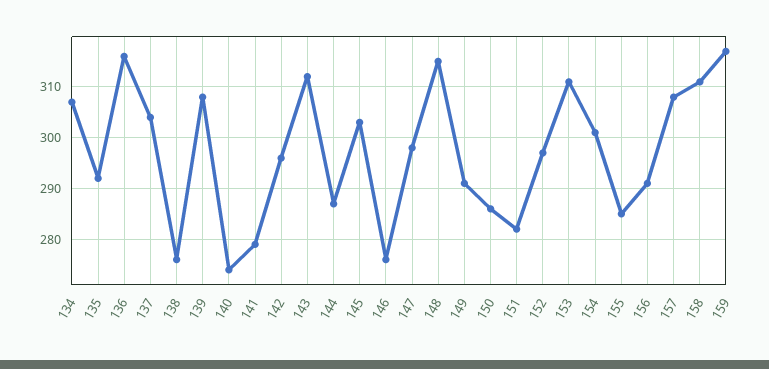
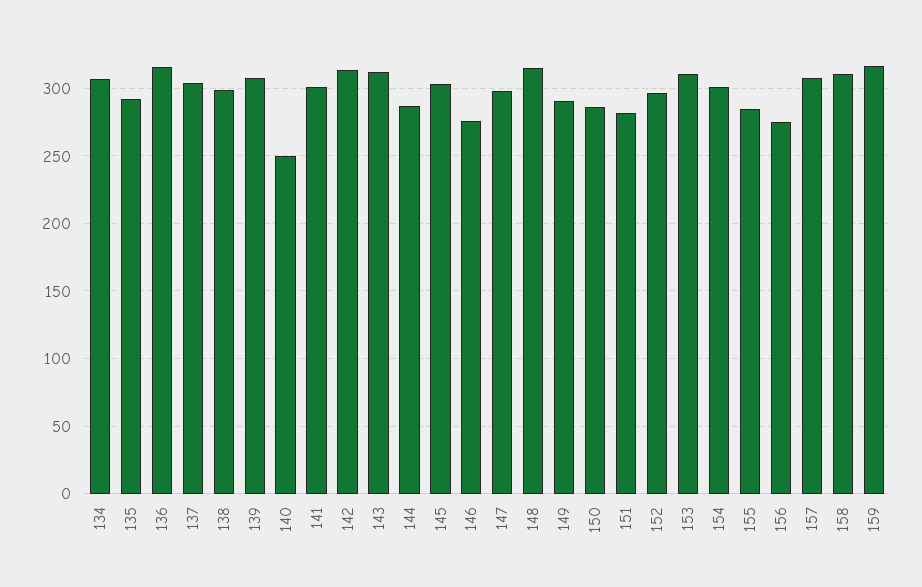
  {
    "134": 305,
    "135": 290,
    "136": 315,
    "137": 305,
-   "138": 275,
+   "138": 300,
    "139": 310,
-   "140": 275,
+   "140": 250,
-   "141": 280,
+   "141": 300,
-   "142": 295,
+   "142": 315,
    "143": 310,
    "144": 285,
    "145": 305,
    "146": 275,
    "147": 300,
    "148": 315,
    "149": 290,
    "150": 285,
    "151": 280,
    "152": 295,
    "153": 310,
    "154": 300,
    "155": 285,
-   "156": 290,
+   "156": 275,
    "157": 310,
    "158": 310,
    "159": 315
  }

